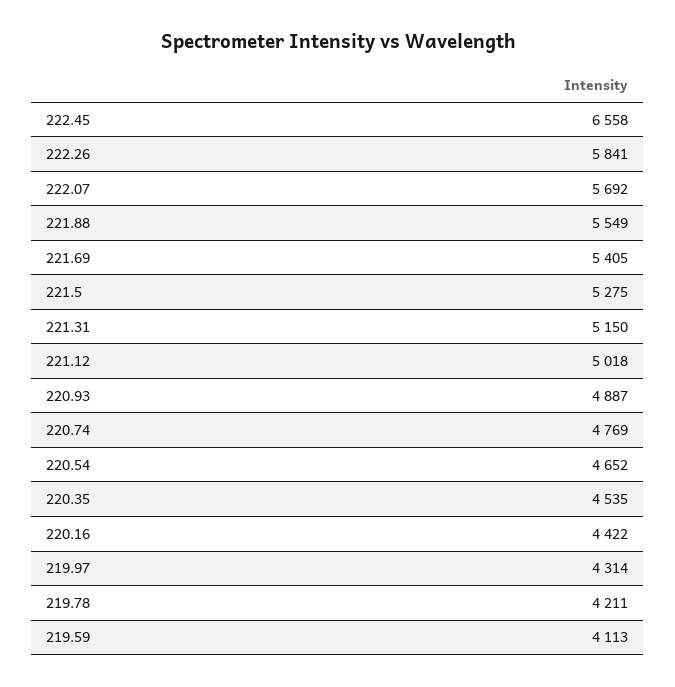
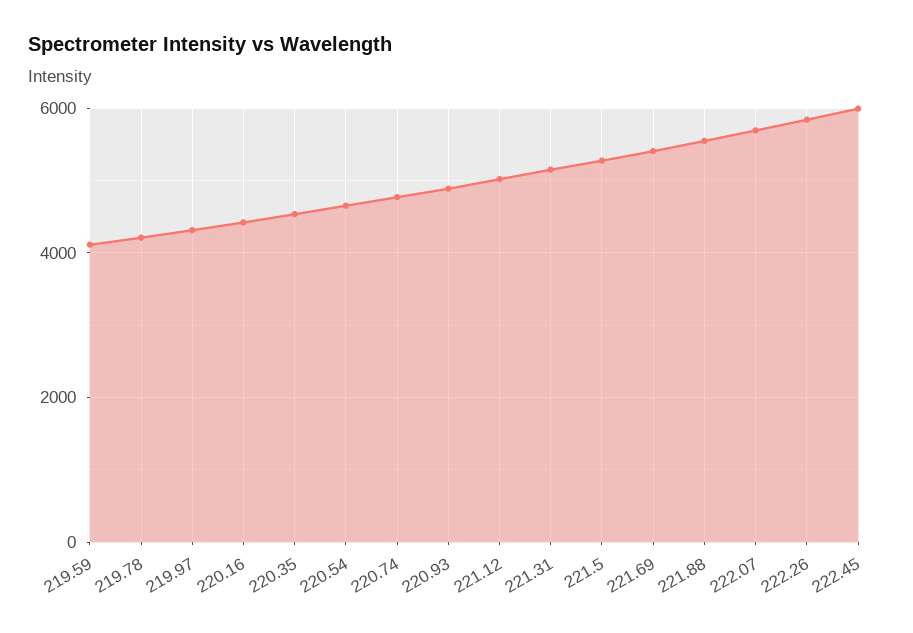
  {
-   "222.45": 6558,
+   "222.45": 6000,
    "222.26": 5841,
    "222.07": 5692,
    "221.88": 5549,
    "221.69": 5405,
    "221.5": 5275,
    "221.31": 5150,
    "221.12": 5018,
    "220.93": 4887,
    "220.74": 4769,
    "220.54": 4652,
    "220.35": 4535,
    "220.16": 4422,
    "219.97": 4314,
    "219.78": 4211,
    "219.59": 4113
  }

